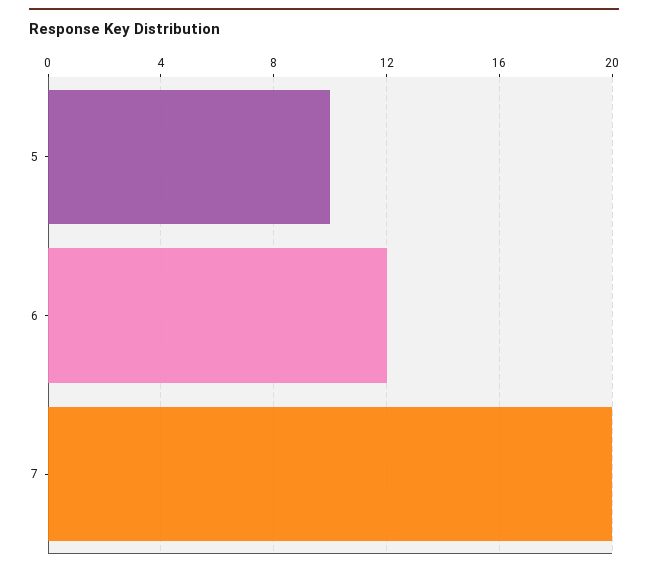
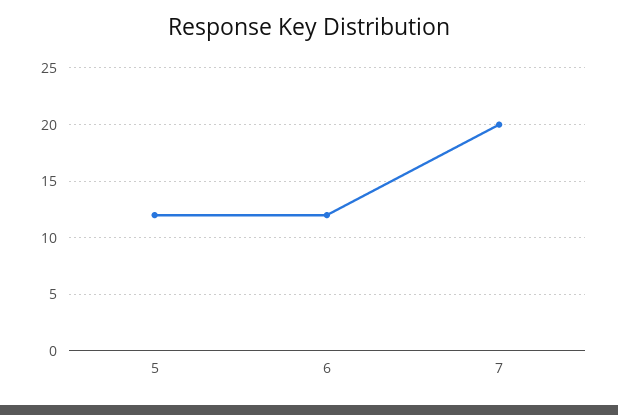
  {
-   "5": 10,
+   "5": 12,
    "6": 12,
    "7": 20
  }

